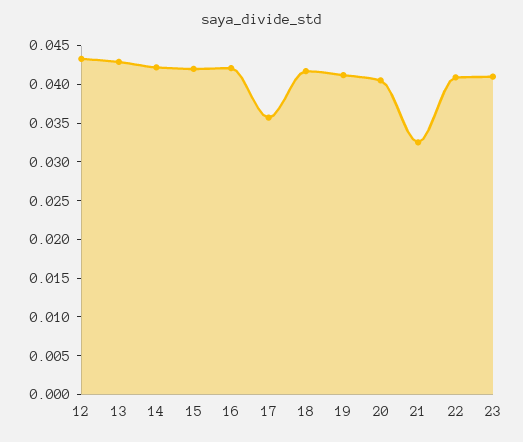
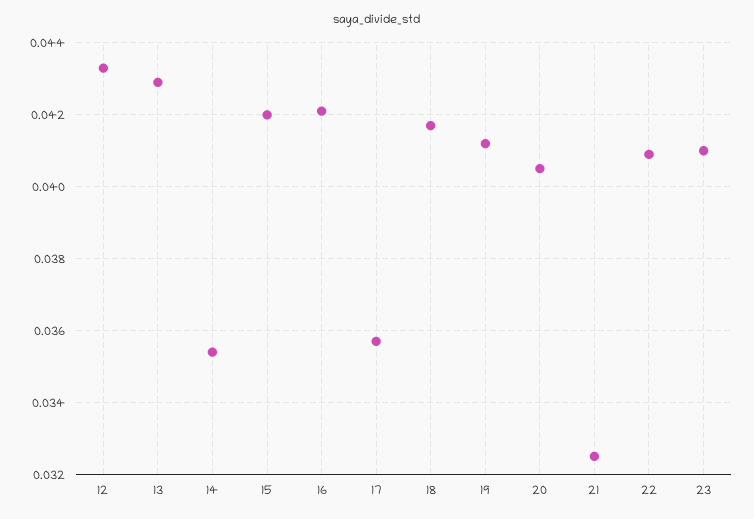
  {
    "12": 0.0435,
    "13": 0.043,
-   "14": 0.0425,
+   "14": 0.0355,
    "15": 0.042,
    "16": 0.042,
    "17": 0.0355,
    "18": 0.0415,
    "19": 0.041,
    "20": 0.0405,
    "21": 0.0325,
    "22": 0.041,
    "23": 0.041
  }

